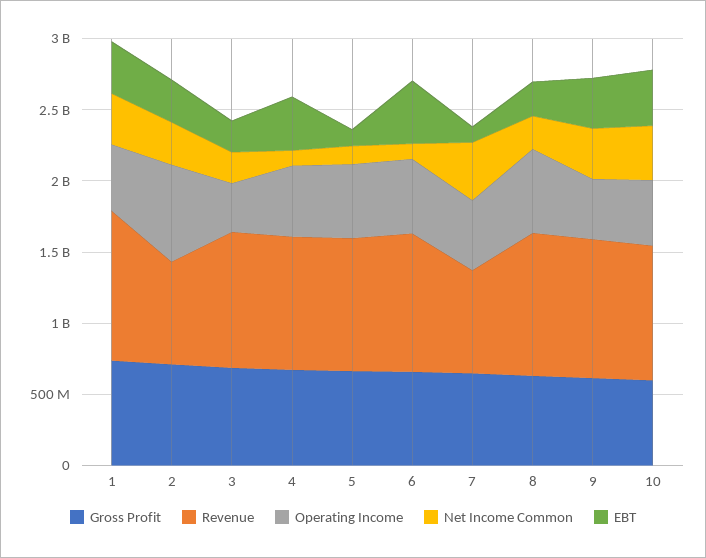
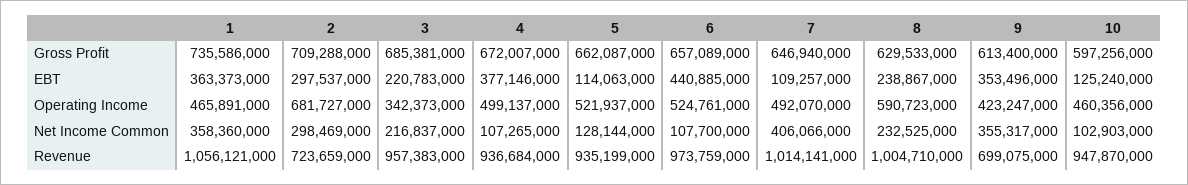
  {
    "Gross Profit": {
      "1": 735586000,
      "2": 709288000,
      "3": 685381000,
      "4": 672007000,
      "5": 662087000,
      "6": 657089000,
      "7": 646940000,
      "8": 629533000,
      "9": 613400000,
      "10": 597256000
    },
    "Revenue": {
      "1": 1056121000,
      "2": 723659000,
      "3": 957383000,
      "4": 936684000,
      "5": 935199000,
      "6": 973759000,
-     "7": 700000000,
+     "7": 1014141000,
      "8": 1004710000,
-     "9": 1000000000,
+     "9": 699075000,
      "10": 947870000
    },
    "Operating Income": {
      "1": 465891000,
      "2": 681727000,
      "3": 342373000,
      "4": 499137000,
      "5": 521937000,
      "6": 524761000,
      "7": 492070000,
      "8": 590723000,
      "9": 423247000,
      "10": 460356000
    },
    "Net Income Common": {
      "1": 358360000,
      "2": 298469000,
      "3": 216837000,
      "4": 107265000,
      "5": 128144000,
      "6": 107700000,
      "7": 406066000,
      "8": 232525000,
      "9": 355317000,
-     "10": 400000000
+     "10": 102903000
    },
    "EBT": {
      "1": 363373000,
      "2": 297537000,
      "3": 220783000,
      "4": 377146000,
      "5": 114063000,
      "6": 440885000,
      "7": 109257000,
      "8": 238867000,
      "9": 353496000,
-     "10": 400000000
+     "10": 125240000
    }
  }

